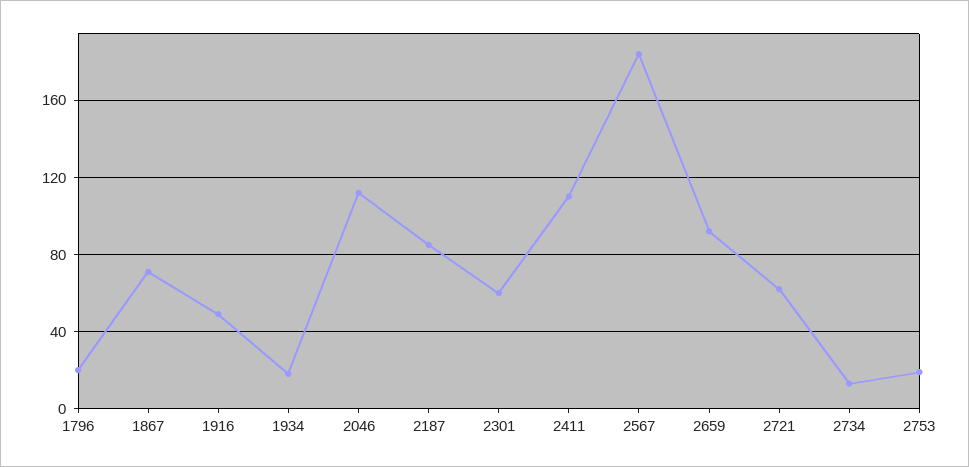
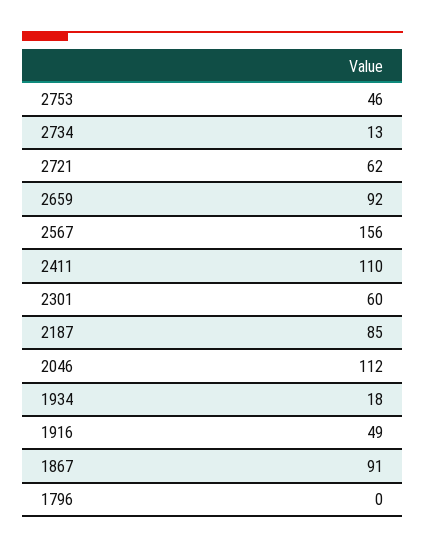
  {
-   "1796": 20,
+   "1796": 0,
-   "1867": 70,
+   "1867": 91,
    "1916": 49,
    "1934": 18,
    "2046": 112,
    "2187": 85,
    "2301": 60,
    "2411": 110,
-   "2567": 185,
+   "2567": 156,
    "2659": 92,
    "2721": 62,
    "2734": 13,
-   "2753": 20
+   "2753": 46
  }

